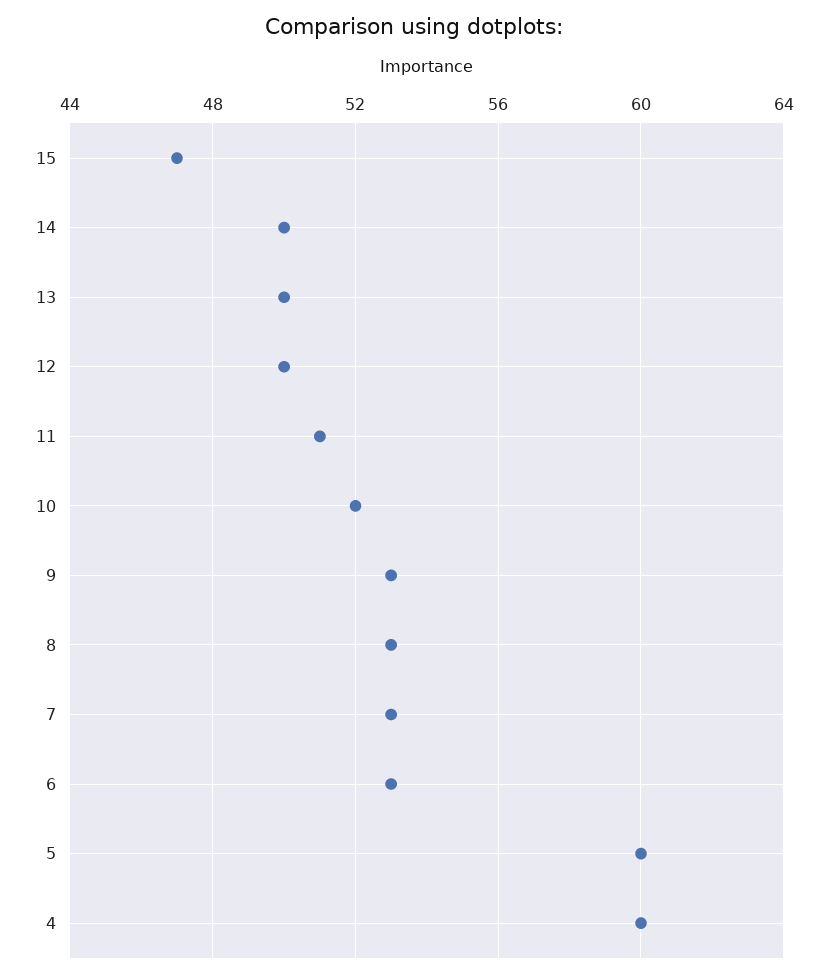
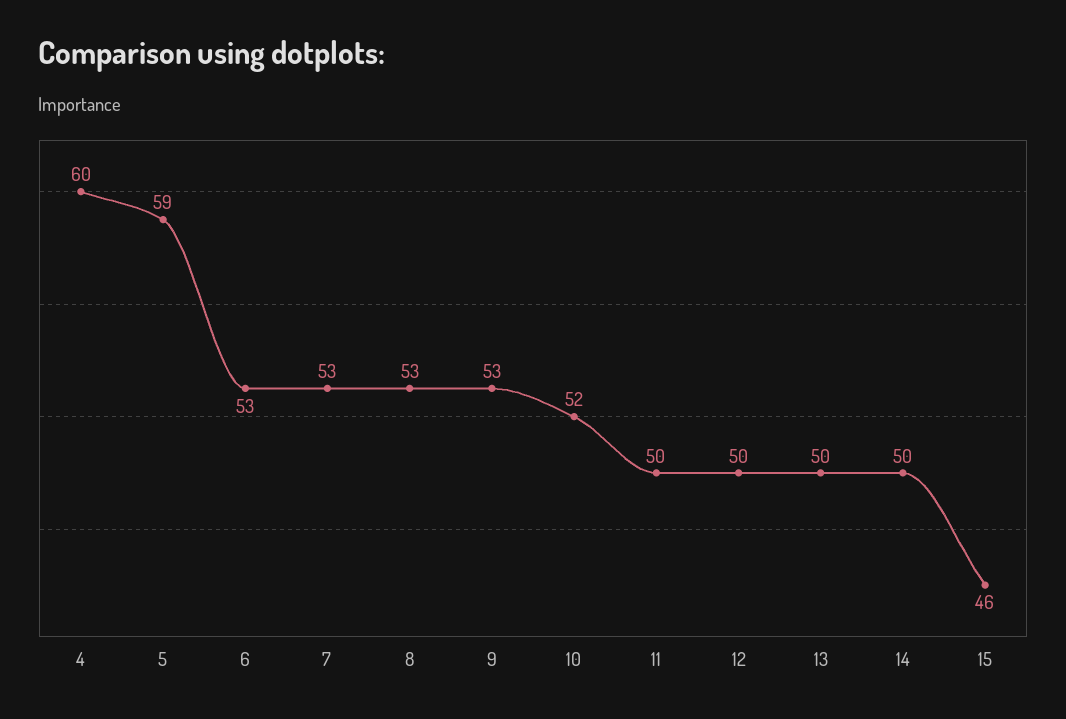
  {
-   "15": 47,
+   "15": 46,
    "14": 50,
    "13": 50,
    "12": 50,
-   "11": 51,
+   "11": 50,
    "10": 52,
    "9": 53,
    "8": 53,
    "7": 53,
    "6": 53,
-   "5": 60,
+   "5": 59,
    "4": 60
  }

